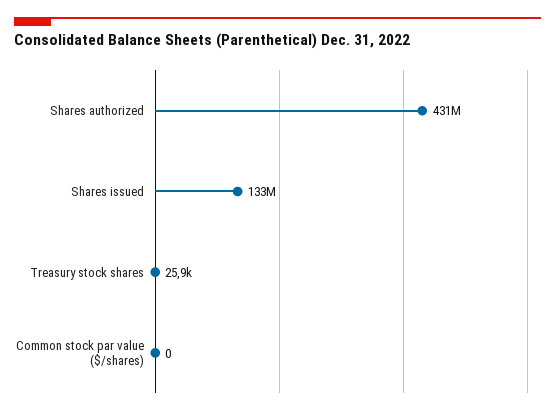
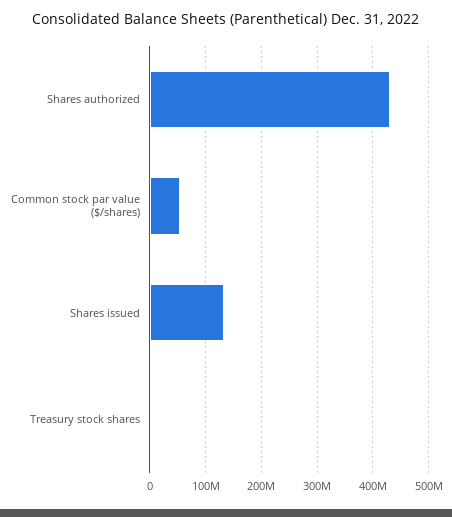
  {
    "Shares authorized": 431000000,
    "Shares issued": 133000000,
    "Treasury stock shares": 25900,
-   "Common stock par value ($/shares)": 0
+   "Common stock par value ($/shares)": 60000000
  }

